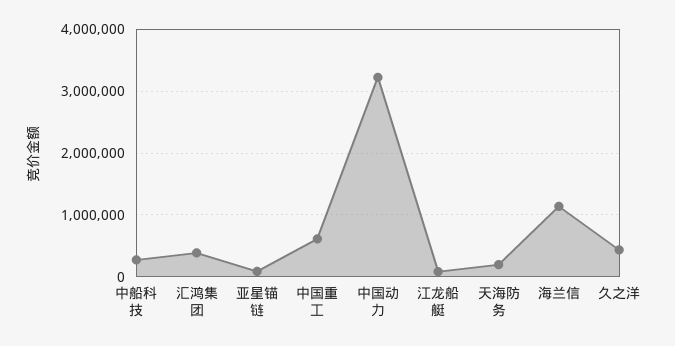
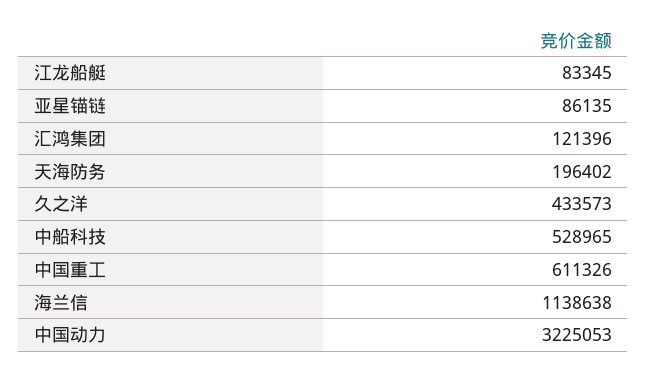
  {
-   "中船科技": 300000,
+   "中船科技": 528965,
-   "汇鸿集团": 400000,
+   "汇鸿集团": 121396,
    "亚星锚链": 86135,
    "中国重工": 611326,
    "中国动力": 3225053,
    "江龙船艇": 83345,
    "天海防务": 196402,
    "海兰信": 1138638,
    "久之洋": 433573
  }

